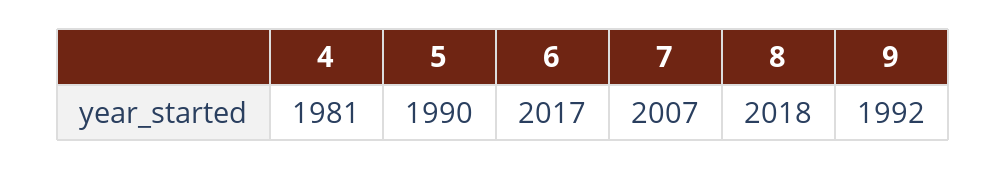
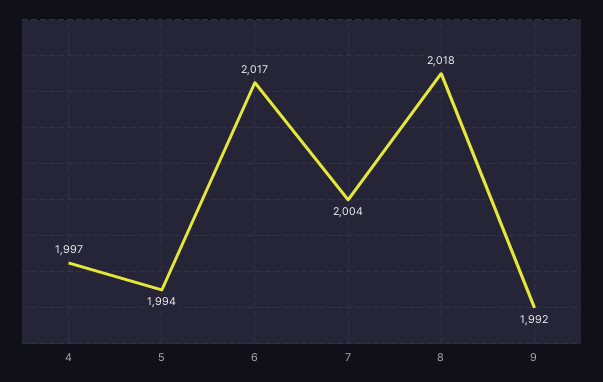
  {
-   "4": 1981,
+   "4": 1997,
-   "5": 1990,
+   "5": 1994,
    "6": 2017,
-   "7": 2007,
+   "7": 2004,
    "8": 2018,
    "9": 1992
  }

